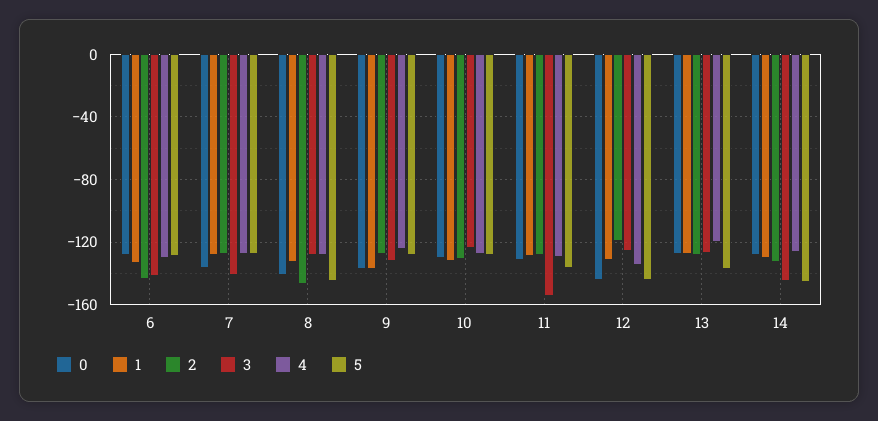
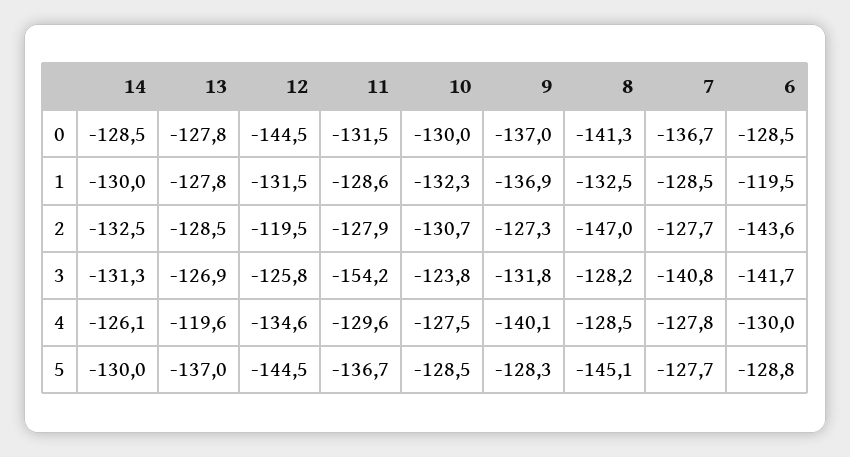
  {
    "0": {
      "6": -128.5,
      "7": -136.7,
      "8": -141.3,
      "9": -137,
      "10": -130,
      "11": -131.5,
      "12": -144.5,
      "13": -127.8,
      "14": -128.5
    },
    "1": {
-     "6": -135,
+     "6": -119.5,
      "7": -128.5,
      "8": -132.5,
      "9": -136.9,
      "10": -132.3,
      "11": -128.6,
      "12": -131.5,
      "13": -127.8,
      "14": -130
    },
    "2": {
      "6": -143.6,
      "7": -127.7,
      "8": -147,
      "9": -127.3,
      "10": -130.7,
      "11": -127.9,
      "12": -119.5,
      "13": -128.5,
      "14": -132.5
    },
    "3": {
      "6": -141.7,
      "7": -140.8,
      "8": -128.2,
      "9": -131.8,
      "10": -123.8,
      "11": -154.2,
      "12": -125.8,
      "13": -126.9,
-     "14": -145
+     "14": -131.3
    },
    "4": {
      "6": -130,
      "7": -127.8,
      "8": -128.5,
-     "9": -125,
+     "9": -140.1,
      "10": -127.5,
      "11": -129.6,
      "12": -134.6,
      "13": -119.6,
      "14": -126.1
    },
    "5": {
      "6": -128.8,
      "7": -127.7,
      "8": -145.1,
      "9": -128.3,
      "10": -128.5,
      "11": -136.7,
      "12": -144.5,
      "13": -137,
-     "14": -145
+     "14": -130
    }
  }

